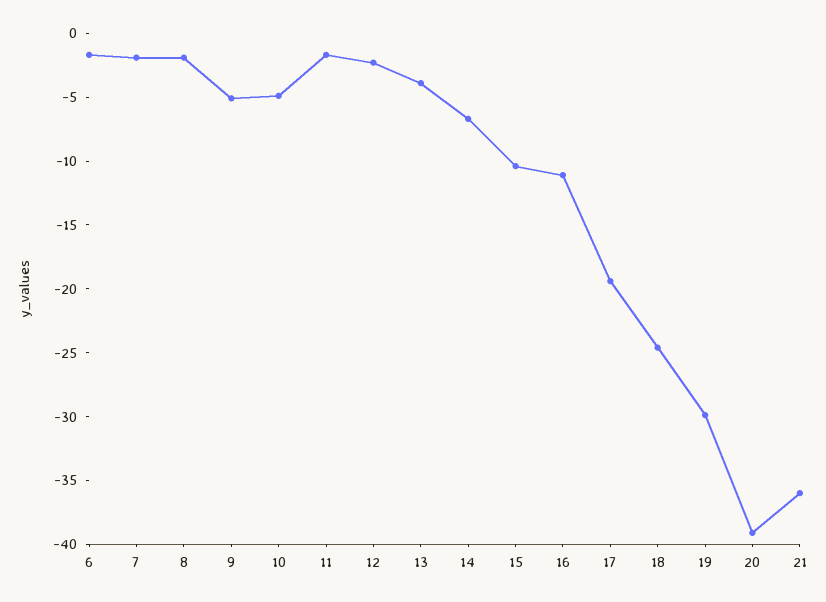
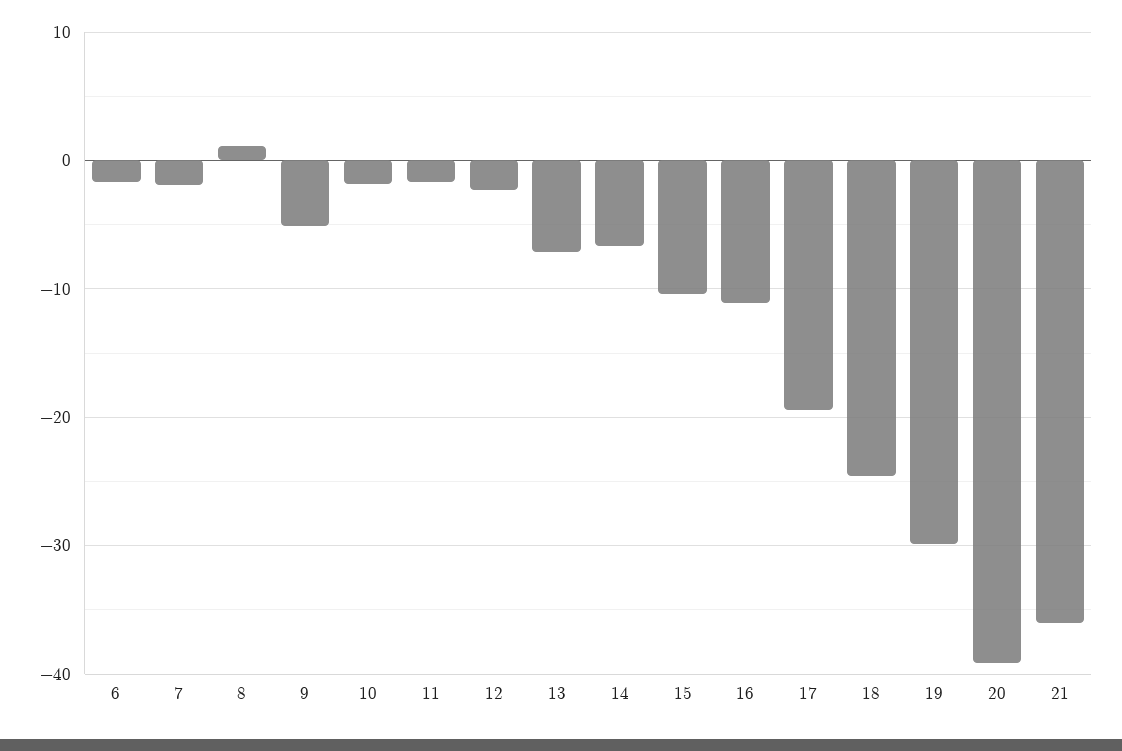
  {
    "6": -2,
    "7": -2,
-   "8": -2,
+   "8": 1,
    "9": -5,
-   "10": -5,
+   "10": -2,
    "11": -2,
    "12": -2,
-   "13": -4,
+   "13": -7,
    "14": -7,
    "15": -10,
    "16": -11,
    "17": -19,
    "18": -25,
    "19": -30,
    "20": -39,
    "21": -36
  }

